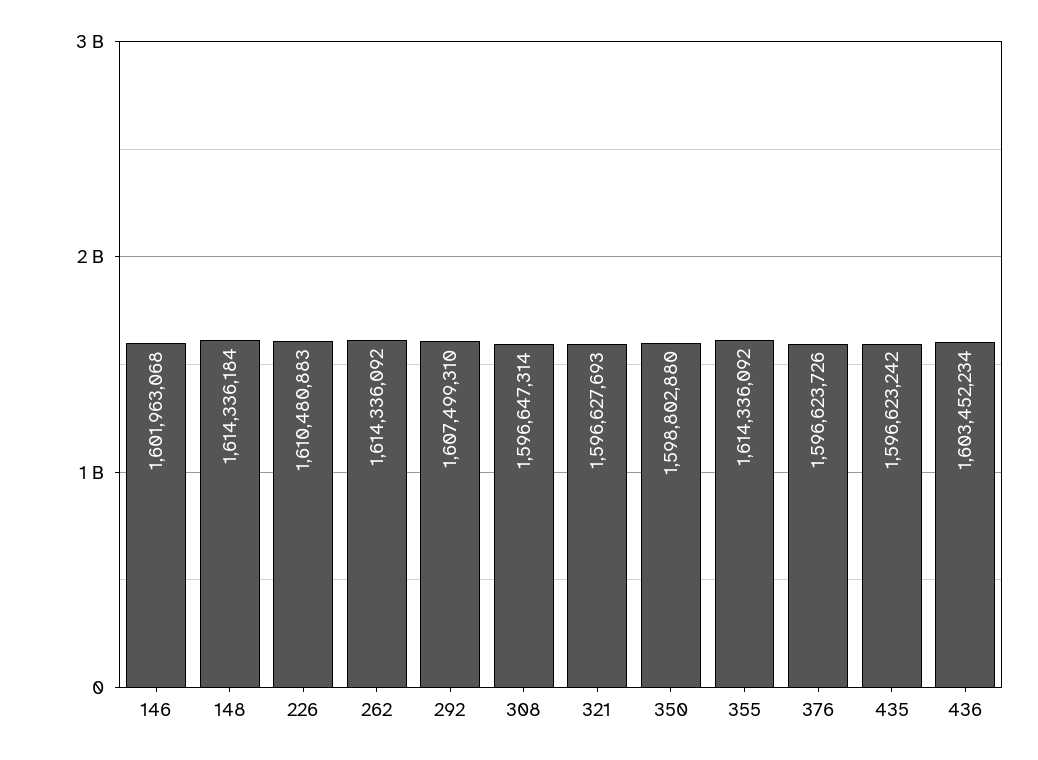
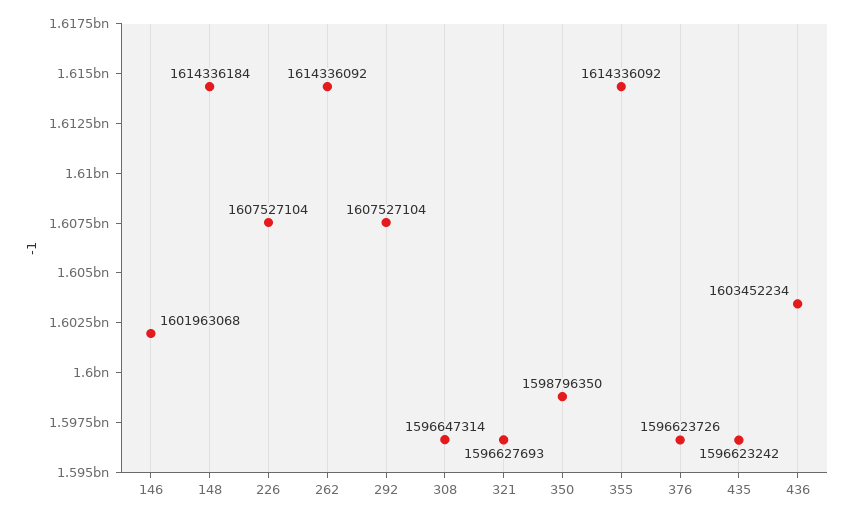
  {
    "146": 1601963068,
    "148": 1614336184,
-   "226": 1610480883,
+   "226": 1607527104,
    "262": 1614336092,
-   "292": 1607499310,
+   "292": 1607527104,
    "308": 1596647314,
    "321": 1596627693,
-   "350": 1598802880,
+   "350": 1598796350,
    "355": 1614336092,
    "376": 1596623726,
    "435": 1596623242,
    "436": 1603452234
  }

